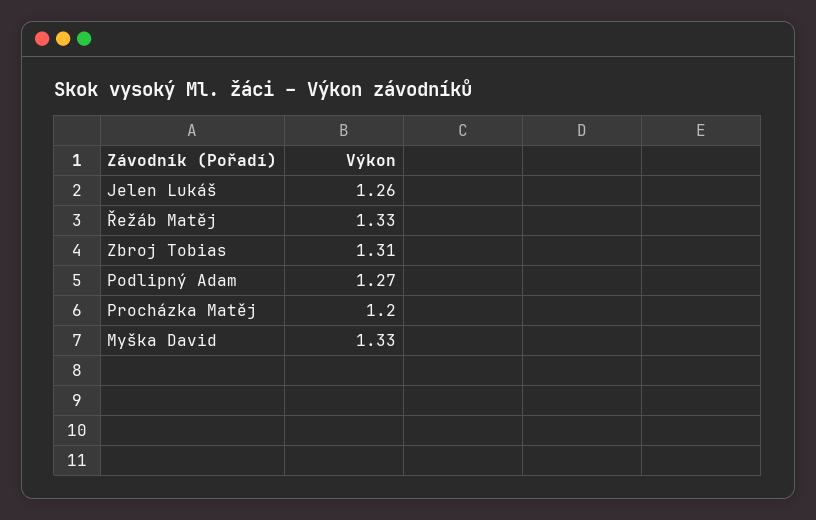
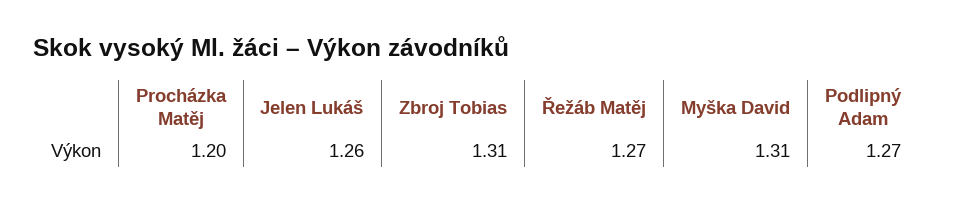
  {
    "Jelen Lukáš": 1.26,
-   "Řežáb Matěj": 1.33,
+   "Řežáb Matěj": 1.27,
    "Zbroj Tobias": 1.31,
    "Podlipný Adam": 1.27,
    "Procházka Matěj": 1.2,
-   "Myška David": 1.33
+   "Myška David": 1.31
  }

